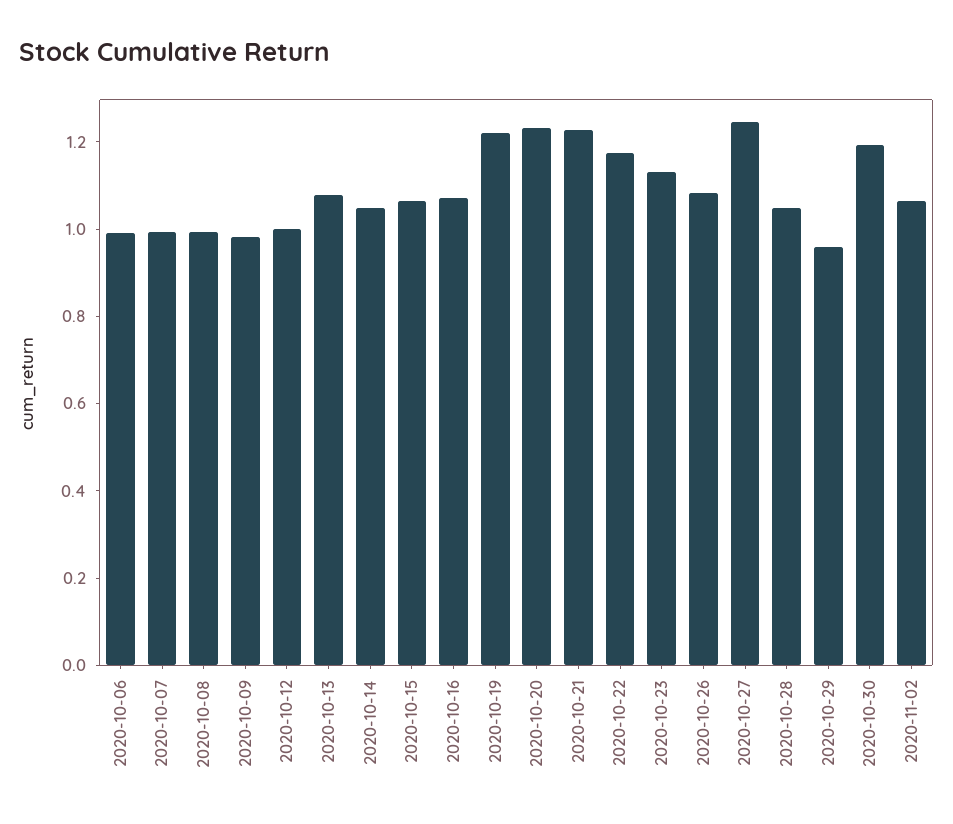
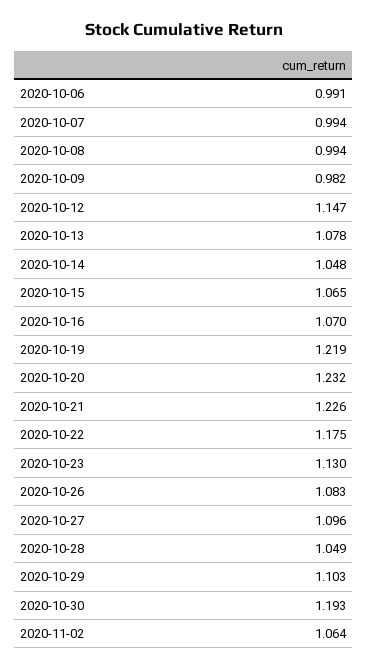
  {
    "2020-10-06": 0.991,
    "2020-10-07": 0.994,
    "2020-10-08": 0.994,
    "2020-10-09": 0.982,
-   "2020-10-12": 1,
+   "2020-10-12": 1.147,
    "2020-10-13": 1.078,
    "2020-10-14": 1.048,
    "2020-10-15": 1.065,
    "2020-10-16": 1.07,
    "2020-10-19": 1.219,
    "2020-10-20": 1.232,
    "2020-10-21": 1.226,
    "2020-10-22": 1.175,
    "2020-10-23": 1.13,
    "2020-10-26": 1.083,
-   "2020-10-27": 1.25,
+   "2020-10-27": 1.096,
    "2020-10-28": 1.049,
-   "2020-10-29": 0.95,
+   "2020-10-29": 1.103,
    "2020-10-30": 1.193,
    "2020-11-02": 1.064
  }

